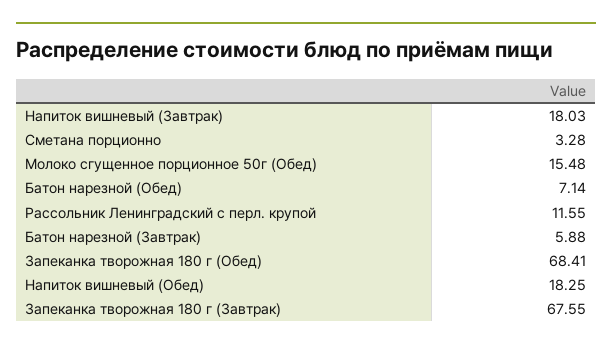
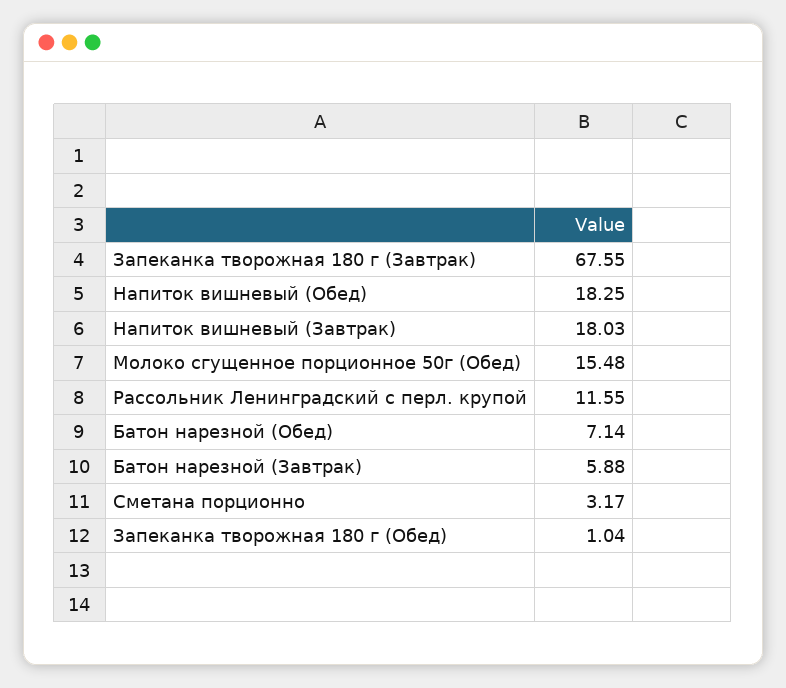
  {
    "Напиток вишневый (Завтрак)": 18.03,
-   "Сметана порционно": 3.28,
+   "Сметана порционно": 3.17,
    "Молоко сгущенное порционное 50г (Обед)": 15.48,
    "Батон нарезной (Обед)": 7.14,
    "Рассольник Ленинградский с перл. крупой": 11.55,
    "Батон нарезной (Завтрак)": 5.88,
-   "Запеканка творожная 180 г (Обед)": 68.41,
+   "Запеканка творожная 180 г (Обед)": 1.04,
    "Напиток вишневый (Обед)": 18.25,
    "Запеканка творожная 180 г (Завтрак)": 67.55
  }

